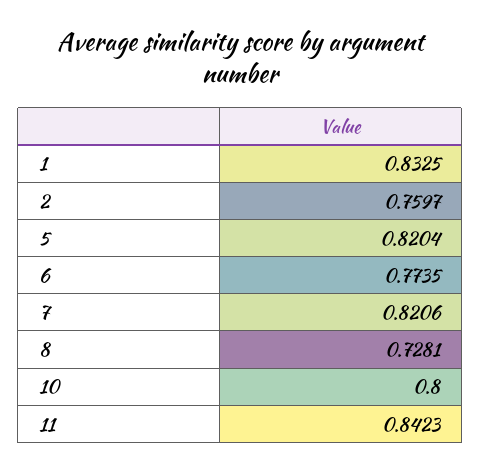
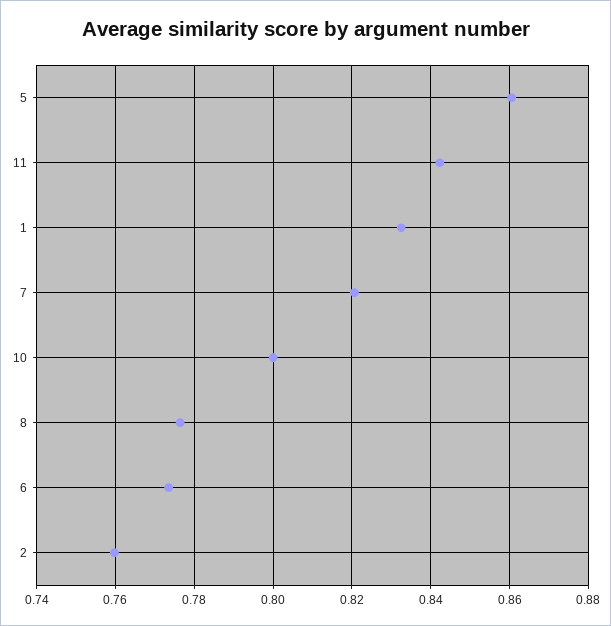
  {
    "1": 0.8325,
    "2": 0.7597,
-   "5": 0.8204,
+   "5": 0.86,
    "6": 0.7735,
    "7": 0.8206,
-   "8": 0.7281,
+   "8": 0.776,
    "10": 0.8,
    "11": 0.8423
  }

